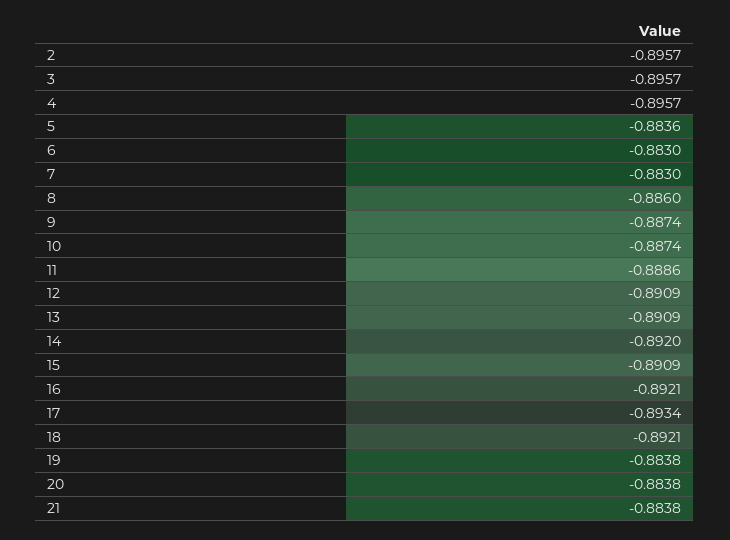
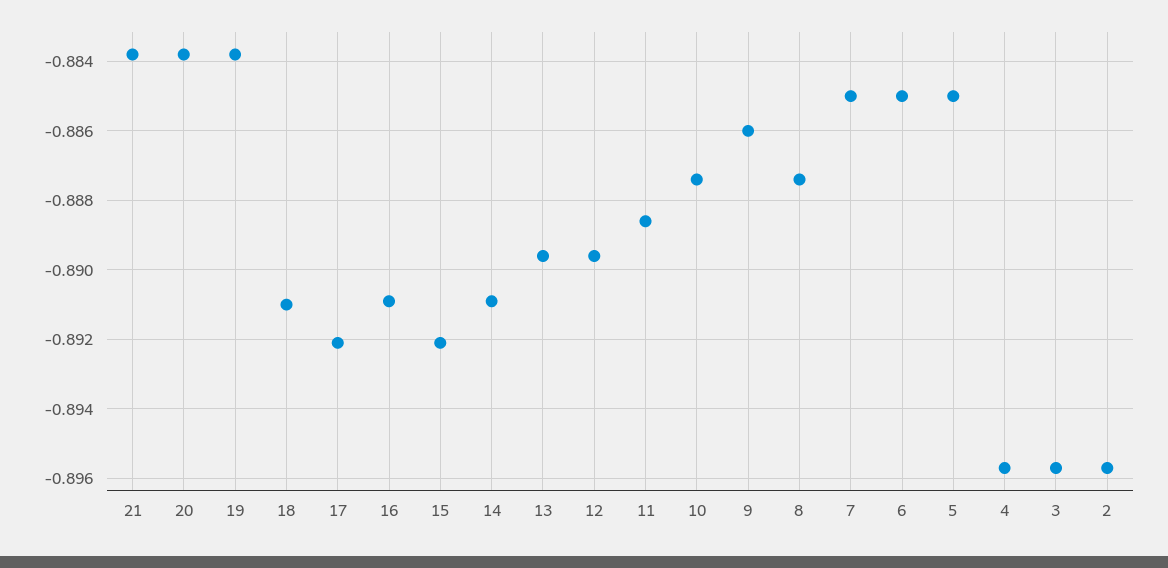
  {
    "2": -0.8957,
    "3": -0.8957,
    "4": -0.8957,
-   "5": -0.8836,
+   "5": -0.885,
-   "6": -0.883,
+   "6": -0.885,
-   "7": -0.883,
+   "7": -0.885,
-   "8": -0.886,
+   "8": -0.8875,
-   "9": -0.8874,
+   "9": -0.886,
    "10": -0.8874,
    "11": -0.8886,
-   "12": -0.8909,
+   "12": -0.8895,
-   "13": -0.8909,
+   "13": -0.8895,
-   "14": -0.892,
+   "14": -0.891,
-   "15": -0.8909,
+   "15": -0.892,
-   "16": -0.8921,
+   "16": -0.891,
-   "17": -0.8934,
+   "17": -0.892,
-   "18": -0.8921,
+   "18": -0.891,
    "19": -0.8838,
    "20": -0.8838,
    "21": -0.8838
  }

